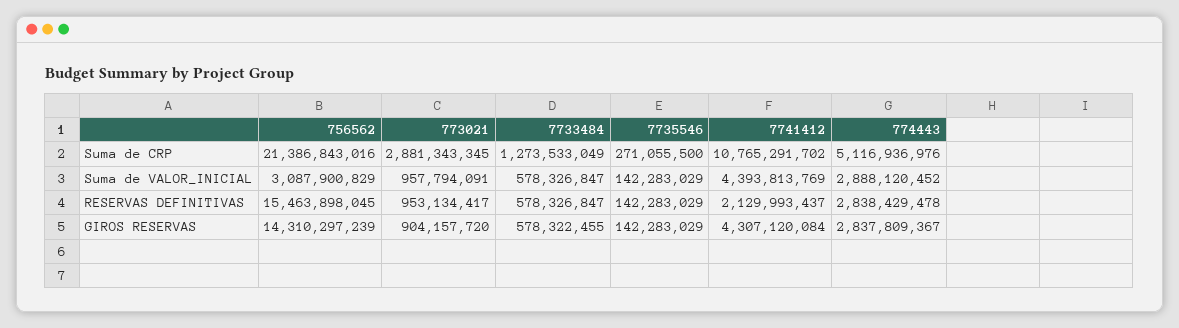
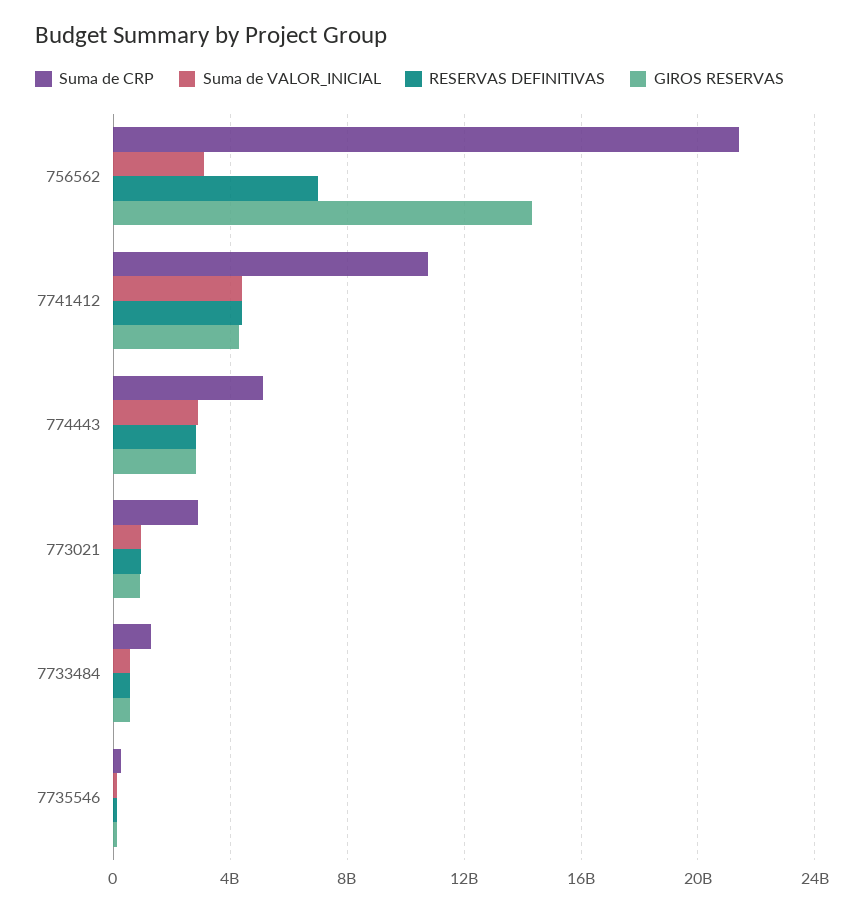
  {
    "Suma de CRP": {
      "756562": 21386843016,
      "773021": 2881343345,
      "7733484": 1273533049,
      "7735546": 271055500,
      "7741412": 10765291702,
      "774443": 5116936976
    },
    "Suma de VALOR_INICIAL": {
      "756562": 3087900829,
      "773021": 957794091,
      "7733484": 578326847,
      "7735546": 142283029,
      "7741412": 4393813769,
      "774443": 2888120452
    },
    "RESERVAS DEFINITIVAS": {
-     "756562": 15463898045,
+     "756562": 7000000000,
      "773021": 953134417,
      "7733484": 578326847,
      "7735546": 142283029,
-     "7741412": 2129993437,
+     "7741412": 4500000000,
      "774443": 2838429478
    },
    "GIROS RESERVAS": {
      "756562": 14310297239,
      "773021": 904157720,
      "7733484": 578322455,
      "7735546": 142283029,
      "7741412": 4307120084,
      "774443": 2837809367
    }
  }

